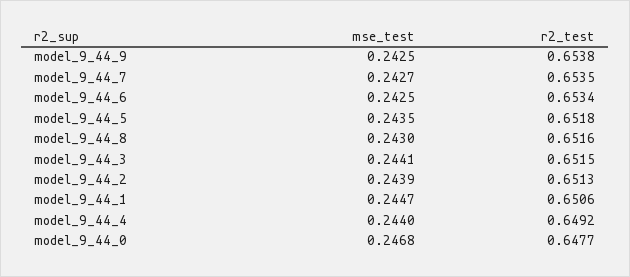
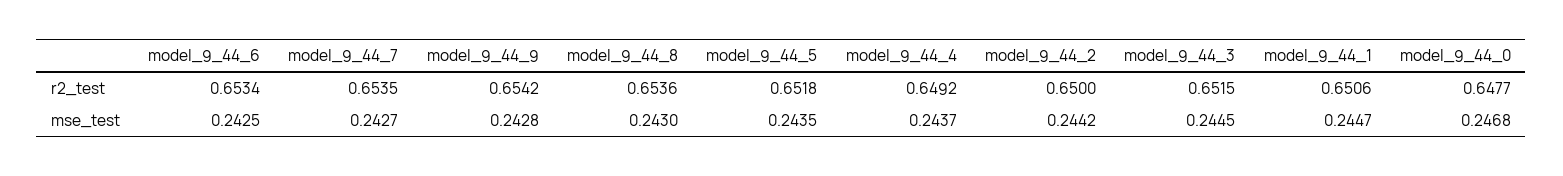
  {
    "mse_test": {
-     "model_9_44_9": 0.2425,
+     "model_9_44_9": 0.2428,
      "model_9_44_7": 0.2427,
      "model_9_44_6": 0.2425,
      "model_9_44_5": 0.2435,
      "model_9_44_8": 0.243,
-     "model_9_44_3": 0.2441,
+     "model_9_44_3": 0.2445,
-     "model_9_44_2": 0.2439,
+     "model_9_44_2": 0.2442,
      "model_9_44_1": 0.2447,
-     "model_9_44_4": 0.244,
+     "model_9_44_4": 0.2437,
      "model_9_44_0": 0.2468
    },
    "r2_test": {
-     "model_9_44_9": 0.6538,
+     "model_9_44_9": 0.6542,
      "model_9_44_7": 0.6535,
      "model_9_44_6": 0.6534,
      "model_9_44_5": 0.6518,
-     "model_9_44_8": 0.6516,
+     "model_9_44_8": 0.6536,
      "model_9_44_3": 0.6515,
-     "model_9_44_2": 0.6513,
+     "model_9_44_2": 0.65,
      "model_9_44_1": 0.6506,
      "model_9_44_4": 0.6492,
      "model_9_44_0": 0.6477
    }
  }

